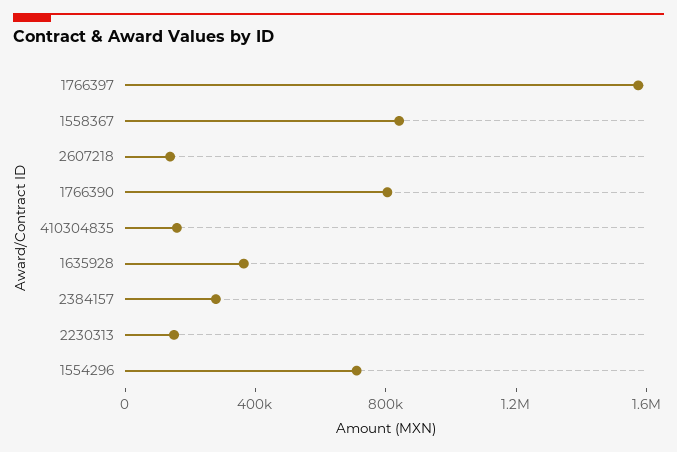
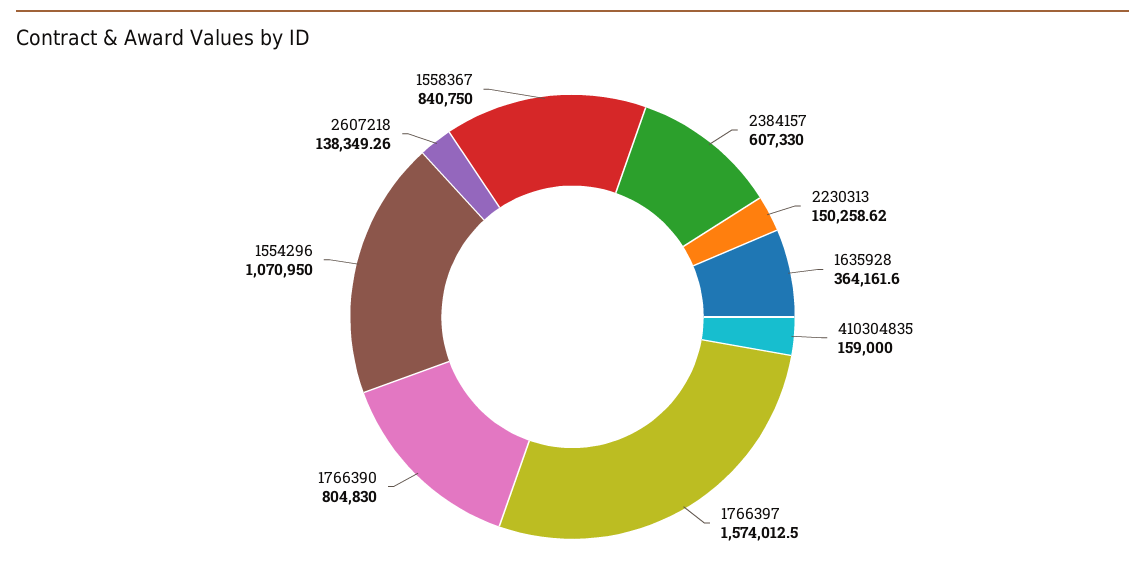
  {
    "1766397": 1574012.5,
    "1558367": 840750,
    "2607218": 138349.26,
    "1766390": 804830,
    "410304835": 159000,
    "1635928": 364161.6,
-   "2384157": 300000,
+   "2384157": 607330,
    "2230313": 150258.62,
-   "1554296": 700000
+   "1554296": 1070950
  }

